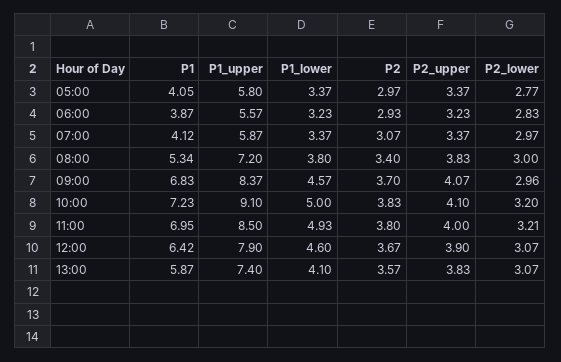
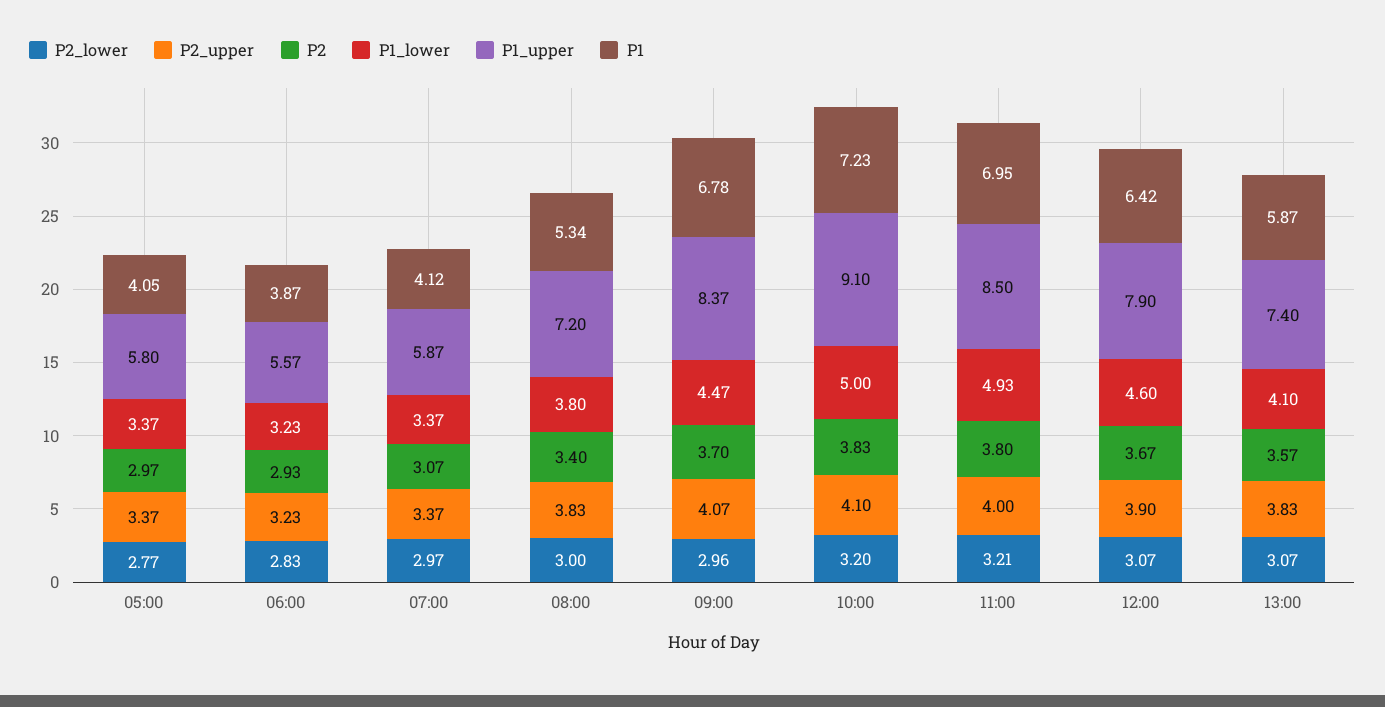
  {
    "P1": {
      "05:00": 4.05,
      "06:00": 3.87,
      "07:00": 4.12,
      "08:00": 5.34,
-     "09:00": 6.83,
+     "09:00": 6.78,
      "10:00": 7.23,
      "11:00": 6.95,
      "12:00": 6.42,
      "13:00": 5.87
    },
    "P1_upper": {
      "05:00": 5.8,
      "06:00": 5.57,
      "07:00": 5.87,
      "08:00": 7.2,
      "09:00": 8.37,
      "10:00": 9.1,
      "11:00": 8.5,
      "12:00": 7.9,
      "13:00": 7.4
    },
    "P1_lower": {
      "05:00": 3.37,
      "06:00": 3.23,
      "07:00": 3.37,
      "08:00": 3.8,
-     "09:00": 4.57,
+     "09:00": 4.47,
      "10:00": 5,
      "11:00": 4.93,
      "12:00": 4.6,
      "13:00": 4.1
    },
    "P2": {
      "05:00": 2.97,
      "06:00": 2.93,
      "07:00": 3.07,
      "08:00": 3.4,
      "09:00": 3.7,
      "10:00": 3.83,
      "11:00": 3.8,
      "12:00": 3.67,
      "13:00": 3.57
    },
    "P2_upper": {
      "05:00": 3.37,
      "06:00": 3.23,
      "07:00": 3.37,
      "08:00": 3.83,
      "09:00": 4.07,
      "10:00": 4.1,
      "11:00": 4,
      "12:00": 3.9,
      "13:00": 3.83
    },
    "P2_lower": {
      "05:00": 2.77,
      "06:00": 2.83,
      "07:00": 2.97,
      "08:00": 3,
      "09:00": 2.96,
      "10:00": 3.2,
      "11:00": 3.21,
      "12:00": 3.07,
      "13:00": 3.07
    }
  }

